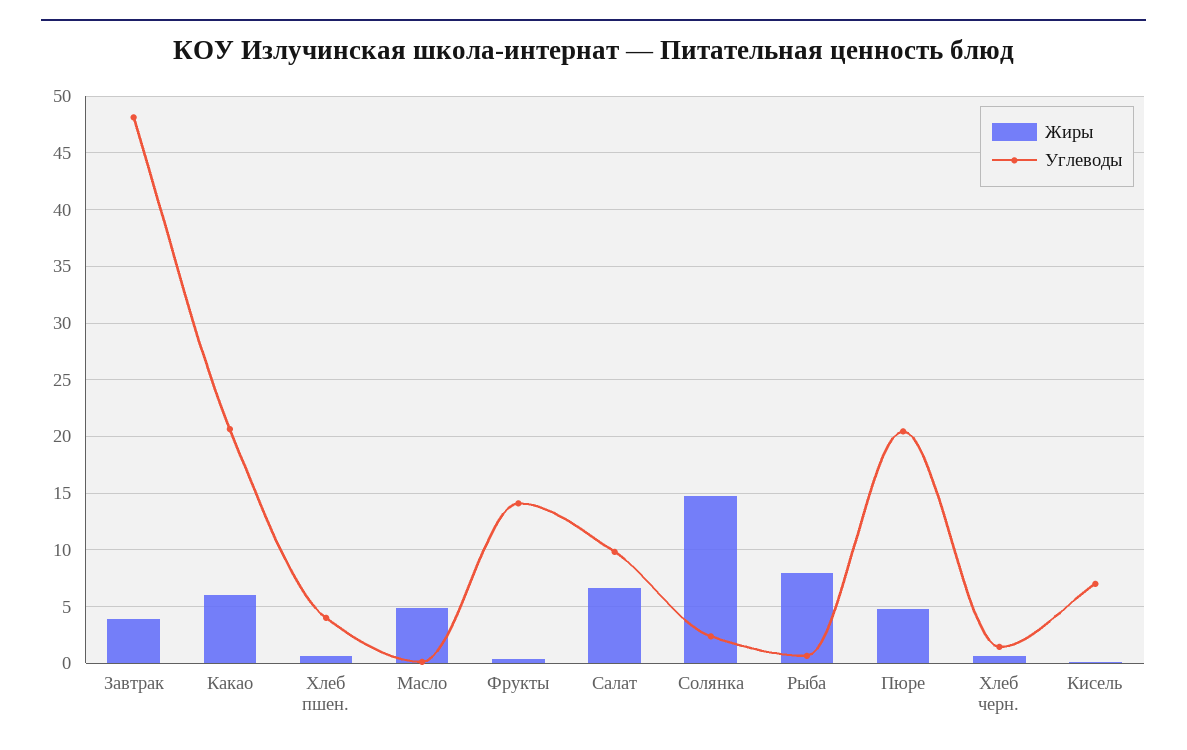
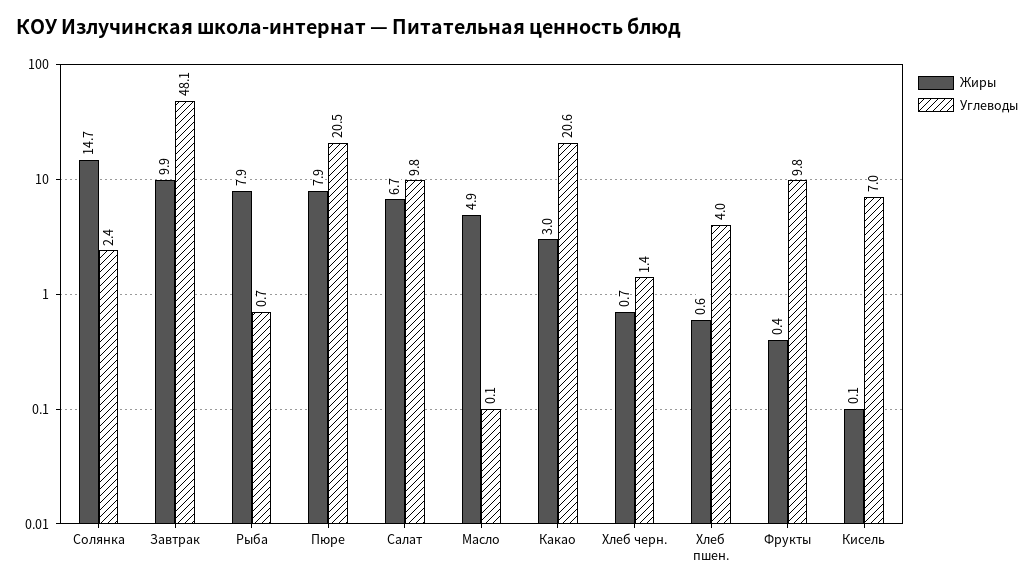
  {
    "Жиры": {
-     "Завтрак": 4,
+     "Завтрак": 9.9,
-     "Какао": 6,
+     "Какао": 3,
      "Хлеб пшен.": 0.6,
      "Масло": 4.9,
      "Фрукты": 0.4,
      "Салат": 6.7,
      "Солянка": 14.7,
      "Рыба": 7.9,
-     "Пюре": 5,
+     "Пюре": 7.9,
      "Хлеб черн.": 0.7,
      "Кисель": 0.1
    },
    "Углеводы": {
      "Завтрак": 48.1,
      "Какао": 20.6,
      "Хлеб пшен.": 4,
      "Масло": 0.1,
-     "Фрукты": 14,
+     "Фрукты": 9.8,
      "Салат": 9.8,
      "Солянка": 2.4,
      "Рыба": 0.7,
      "Пюре": 20.5,
      "Хлеб черн.": 1.4,
      "Кисель": 7
    }
  }

